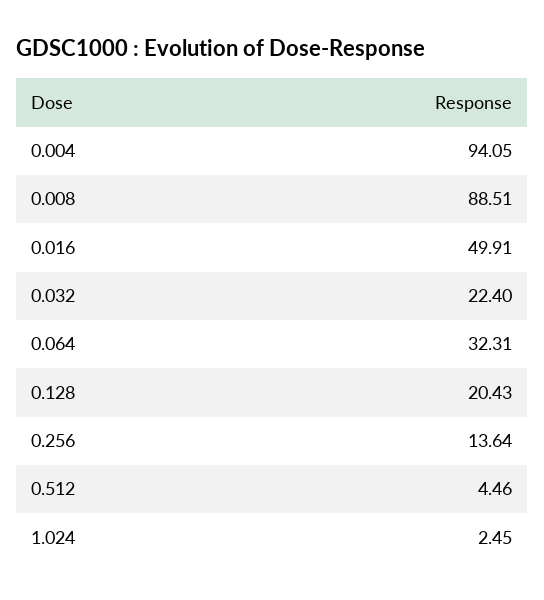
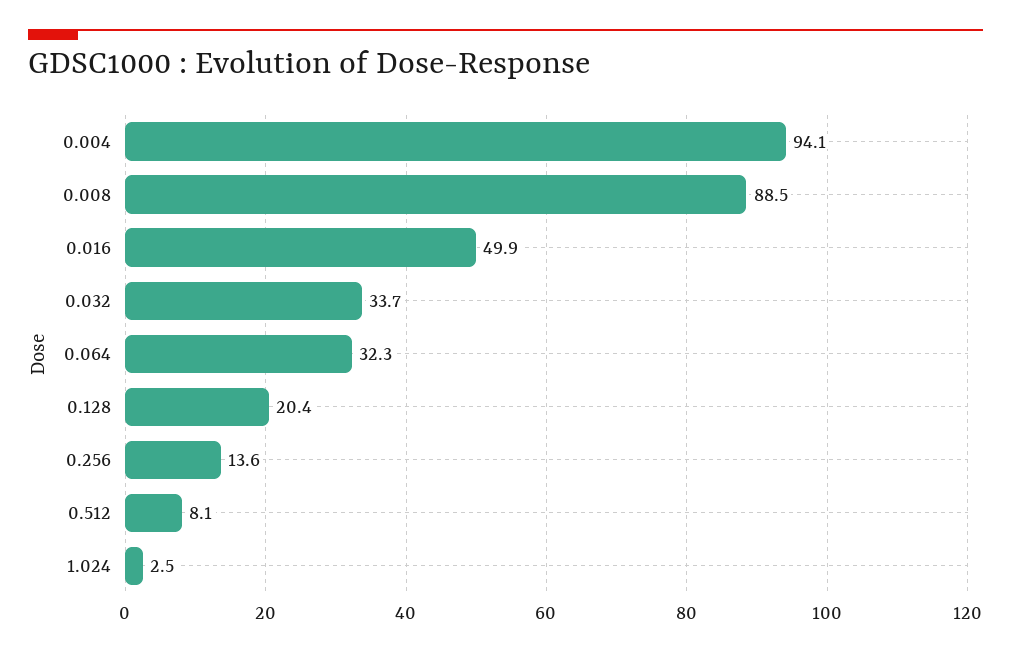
  {
    "0.004": 94.05,
    "0.008": 88.51,
    "0.016": 49.91,
-   "0.032": 22.4,
+   "0.032": 33.7,
    "0.064": 32.31,
    "0.128": 20.43,
    "0.256": 13.64,
-   "0.512": 4.46,
+   "0.512": 8.1,
    "1.024": 2.45
  }

